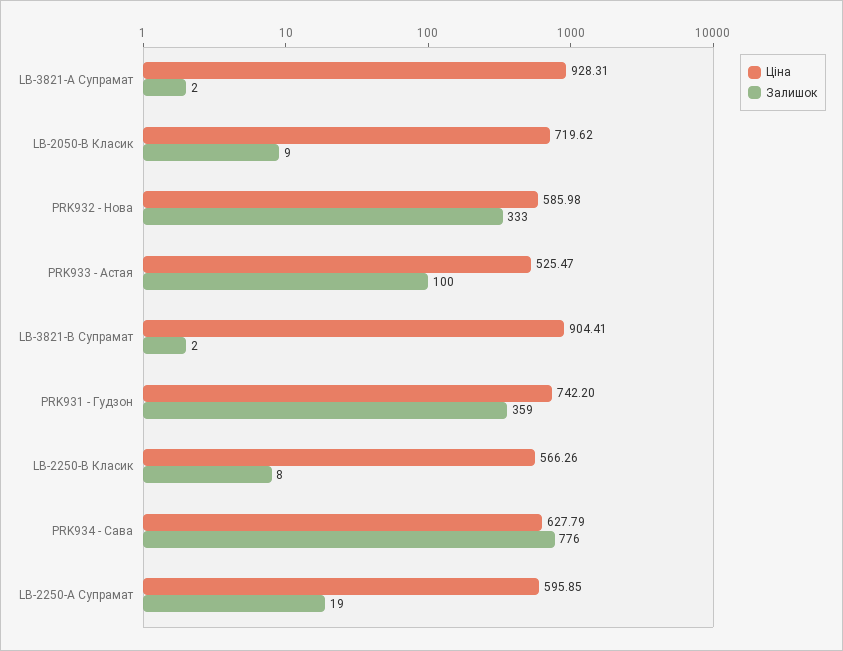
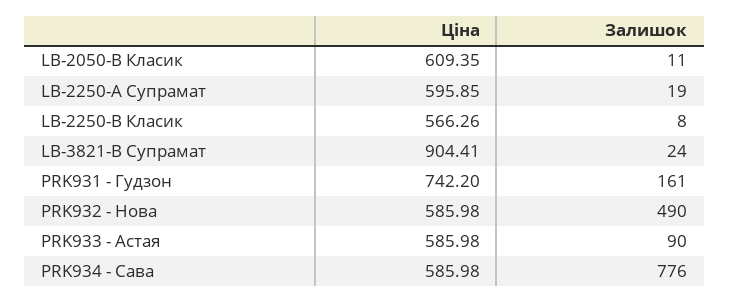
  {
    "Ціна": {
-     "LB-3821-А Супрамат": 928.31,
-     "LB-2050-В Класик": 719.62,
+     "LB-2050-В Класик": 609.35,
      "PRK932 - Нова": 585.98,
-     "PRK933 - Астая": 525.47,
+     "PRK933 - Астая": 585.98,
      "LB-3821-В Супрамат": 904.41,
      "PRK931 - Гудзон": 742.2,
      "LB-2250-В Класик": 566.26,
-     "PRK934 - Сава": 627.79,
+     "PRK934 - Сава": 585.98,
      "LB-2250-А Супрамат": 595.85
    },
    "Залишок": {
-     "LB-3821-А Супрамат": 2,
-     "LB-2050-В Класик": 9,
+     "LB-2050-В Класик": 11,
-     "PRK932 - Нова": 333,
+     "PRK932 - Нова": 490,
-     "PRK933 - Астая": 100,
+     "PRK933 - Астая": 90,
-     "LB-3821-В Супрамат": 2,
+     "LB-3821-В Супрамат": 24,
-     "PRK931 - Гудзон": 359,
+     "PRK931 - Гудзон": 161,
      "LB-2250-В Класик": 8,
      "PRK934 - Сава": 776,
      "LB-2250-А Супрамат": 19
    }
  }

